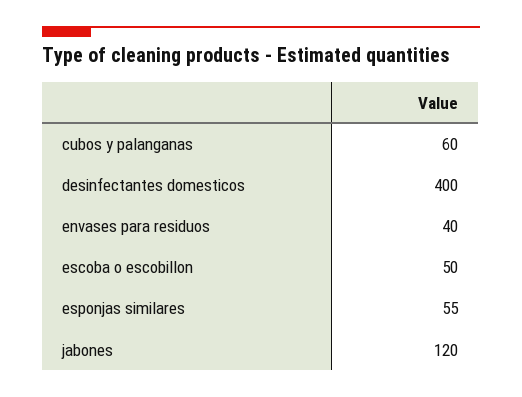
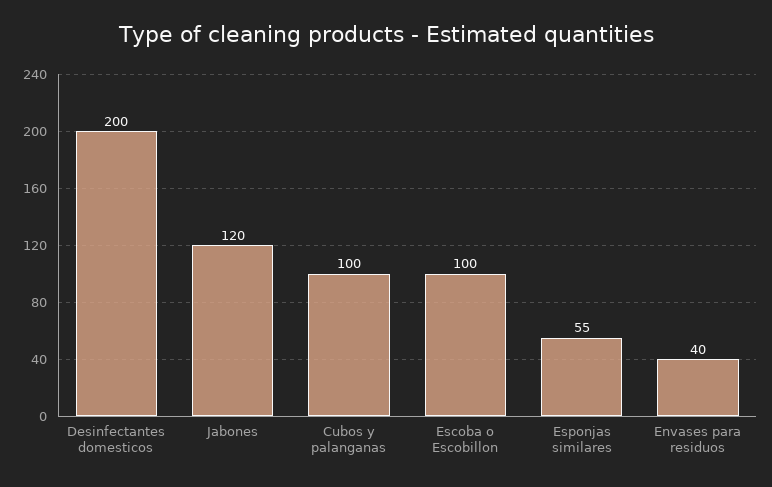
  {
-   "cubos y palanganas": 60,
+   "cubos y palanganas": 100,
-   "desinfectantes domesticos": 400,
+   "desinfectantes domesticos": 200,
    "envases para residuos": 40,
-   "escoba o escobillon": 50,
+   "escoba o escobillon": 100,
    "esponjas similares": 55,
    "jabones": 120
  }

